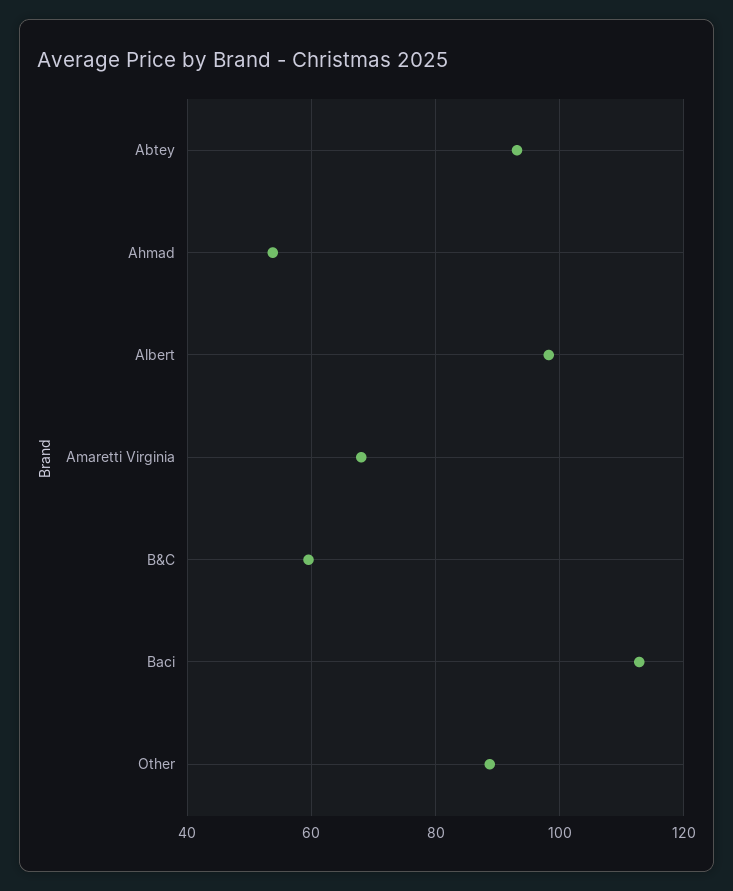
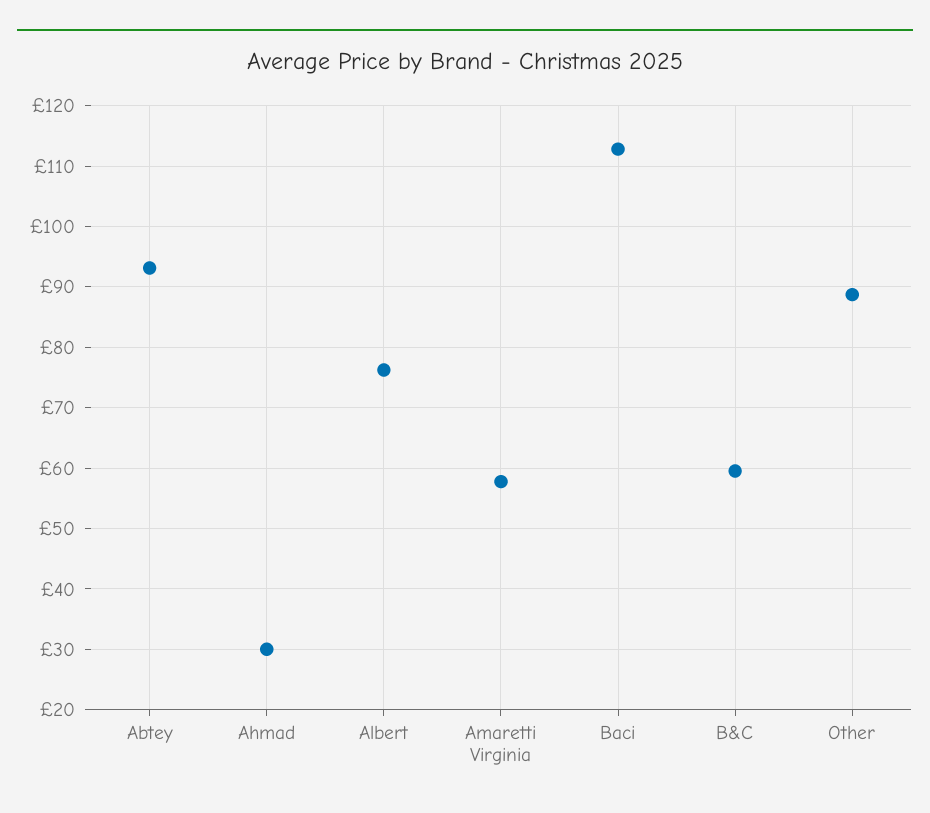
  {
    "Abtey": 93,
-   "Ahmad": 54,
+   "Ahmad": 30,
-   "Albert": 98,
+   "Albert": 76,
-   "Amaretti Virginia": 68,
+   "Amaretti Virginia": 58,
    "B&C": 60,
    "Baci": 113,
    "Other": 89
  }

